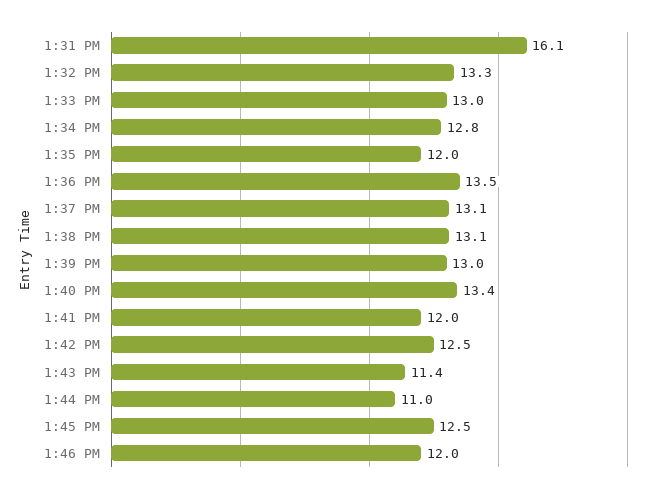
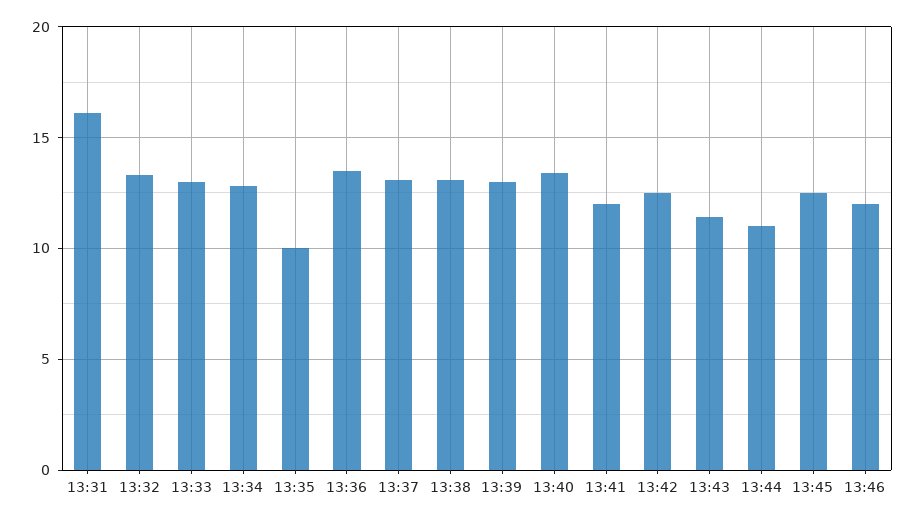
  {
    "1:31 PM": 16.1,
    "1:32 PM": 13.3,
    "1:33 PM": 13,
    "1:34 PM": 12.8,
-   "1:35 PM": 12,
+   "1:35 PM": 10,
    "1:36 PM": 13.5,
    "1:37 PM": 13.1,
    "1:38 PM": 13.1,
    "1:39 PM": 13,
    "1:40 PM": 13.4,
    "1:41 PM": 12,
    "1:42 PM": 12.5,
    "1:43 PM": 11.4,
    "1:44 PM": 11,
    "1:45 PM": 12.5,
    "1:46 PM": 12
  }

